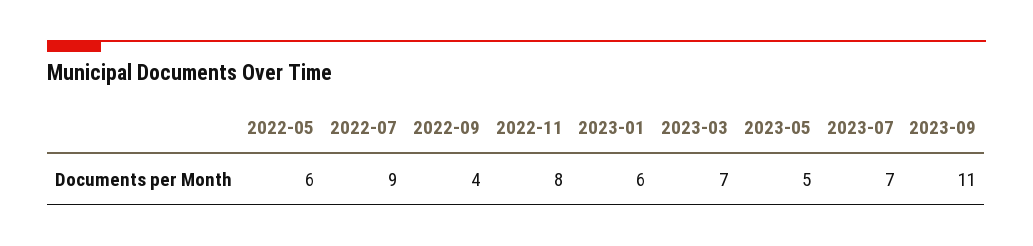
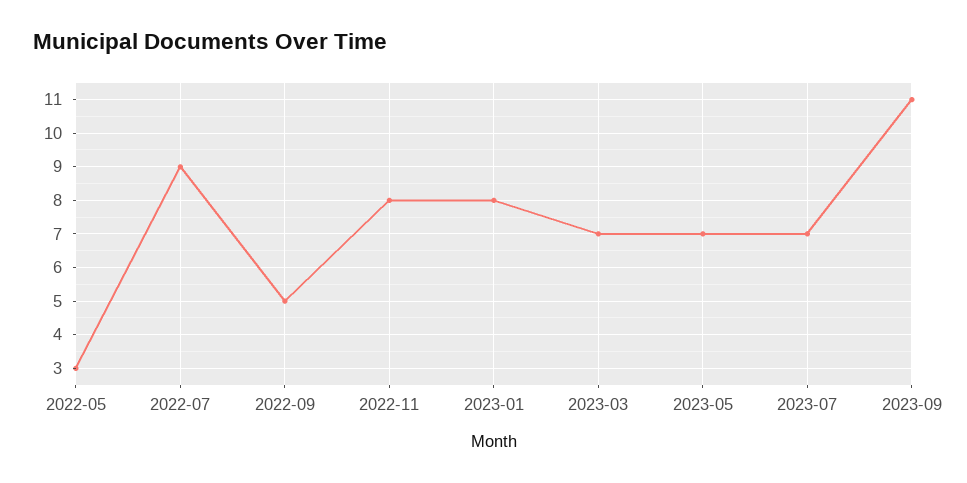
  {
-   "2022-05": 6,
+   "2022-05": 3,
    "2022-07": 9,
-   "2022-09": 4,
+   "2022-09": 5,
    "2022-11": 8,
-   "2023-01": 6,
+   "2023-01": 8,
    "2023-03": 7,
-   "2023-05": 5,
+   "2023-05": 7,
    "2023-07": 7,
    "2023-09": 11
  }

